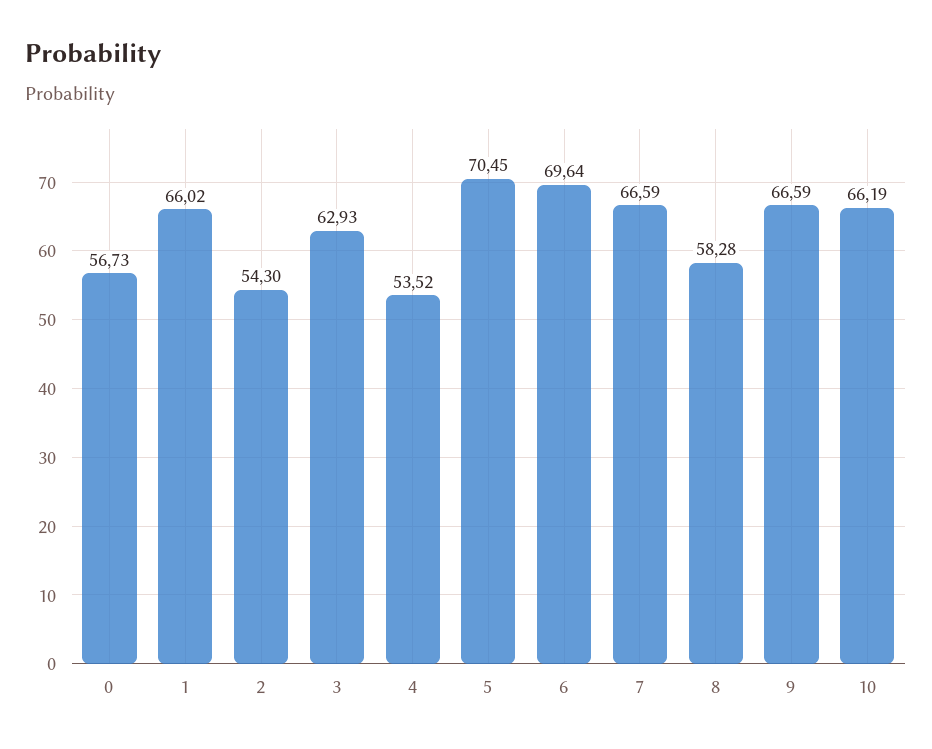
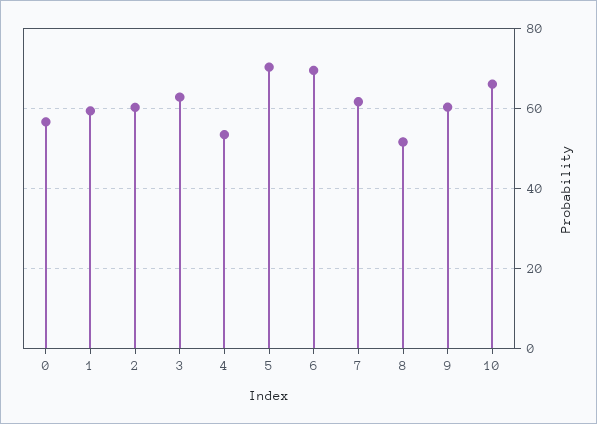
  {
    "0": 56.73,
-   "1": 66.02,
+   "1": 60,
-   "2": 54.3,
+   "2": 60,
    "3": 62.93,
    "4": 53.52,
    "5": 70.45,
    "6": 69.64,
-   "7": 66.59,
+   "7": 62,
-   "8": 58.28,
+   "8": 52,
-   "9": 66.59,
+   "9": 60,
    "10": 66.19
  }

